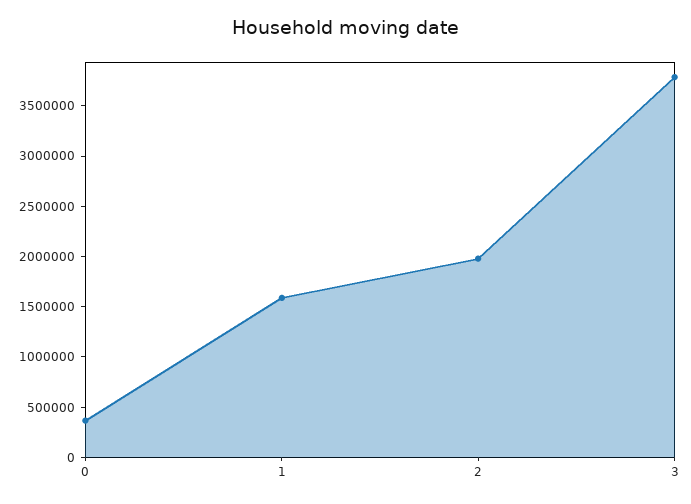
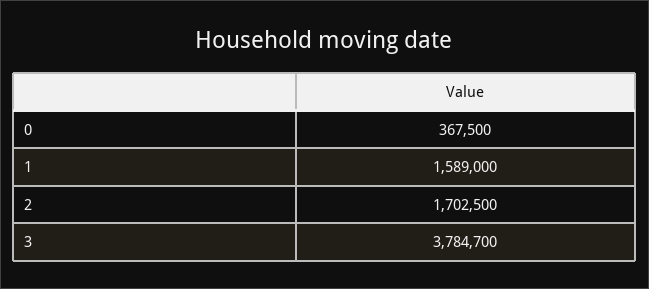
  {
    "0": 367500,
    "1": 1589000,
-   "2": 2000000,
+   "2": 1702500,
    "3": 3784700
  }

